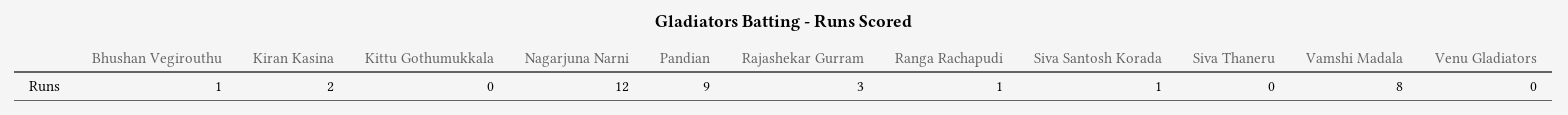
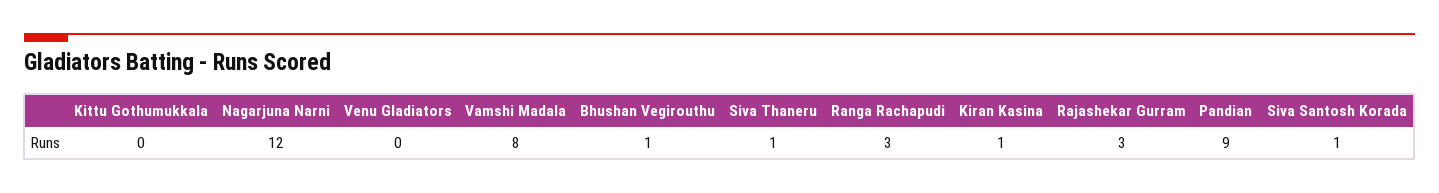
  {
    "Bhushan Vegirouthu": 1,
-   "Kiran Kasina": 2,
+   "Kiran Kasina": 1,
    "Kittu Gothumukkala": 0,
    "Nagarjuna Narni": 12,
    "Pandian": 9,
    "Rajashekar Gurram": 3,
-   "Ranga Rachapudi": 1,
+   "Ranga Rachapudi": 3,
    "Siva Santosh Korada": 1,
-   "Siva Thaneru": 0,
+   "Siva Thaneru": 1,
    "Vamshi Madala": 8,
    "Venu Gladiators": 0
  }

